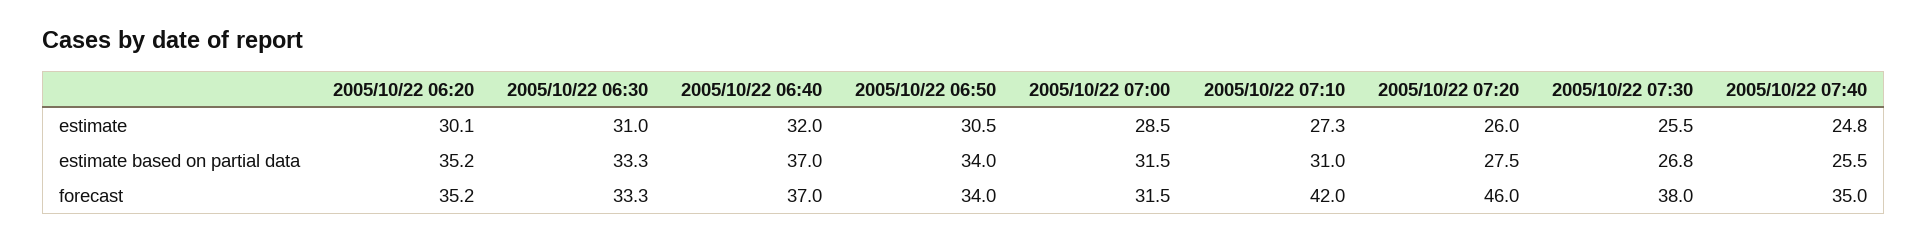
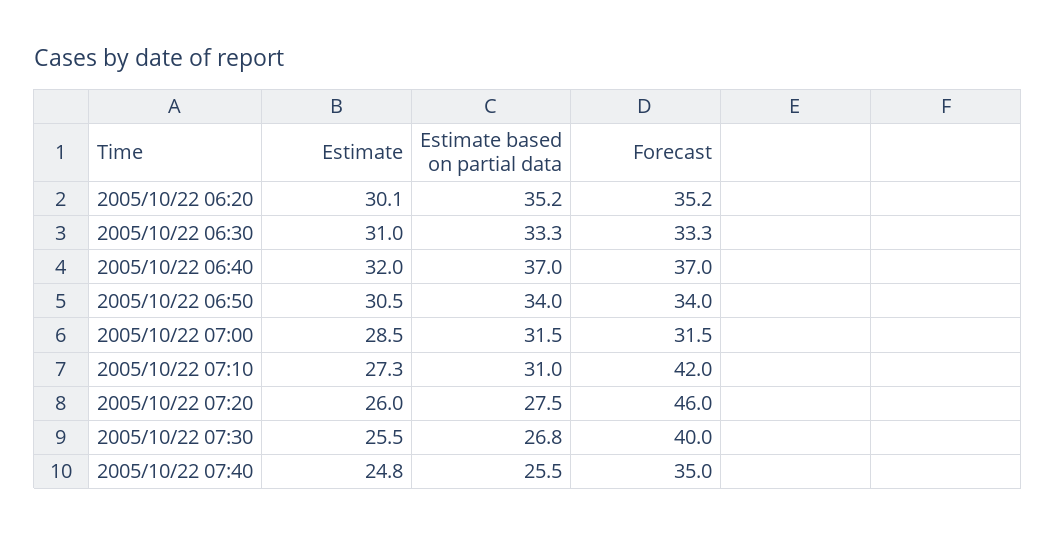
  {
    "2005/10/22 06:20": {
      "estimate": 30.1,
      "estimate based on partial data": 35.2,
      "forecast": 35.2
    },
    "2005/10/22 06:30": {
      "estimate": 31,
      "estimate based on partial data": 33.3,
      "forecast": 33.3
    },
    "2005/10/22 06:40": {
      "estimate": 32,
      "estimate based on partial data": 37,
      "forecast": 37
    },
    "2005/10/22 06:50": {
      "estimate": 30.5,
      "estimate based on partial data": 34,
      "forecast": 34
    },
    "2005/10/22 07:00": {
      "estimate": 28.5,
      "estimate based on partial data": 31.5,
      "forecast": 31.5
    },
    "2005/10/22 07:10": {
      "estimate": 27.3,
      "estimate based on partial data": 31,
      "forecast": 42
    },
    "2005/10/22 07:20": {
      "estimate": 26,
      "estimate based on partial data": 27.5,
      "forecast": 46
    },
    "2005/10/22 07:30": {
      "estimate": 25.5,
      "estimate based on partial data": 26.8,
-     "forecast": 38
+     "forecast": 40
    },
    "2005/10/22 07:40": {
      "estimate": 24.8,
      "estimate based on partial data": 25.5,
      "forecast": 35
    }
  }

